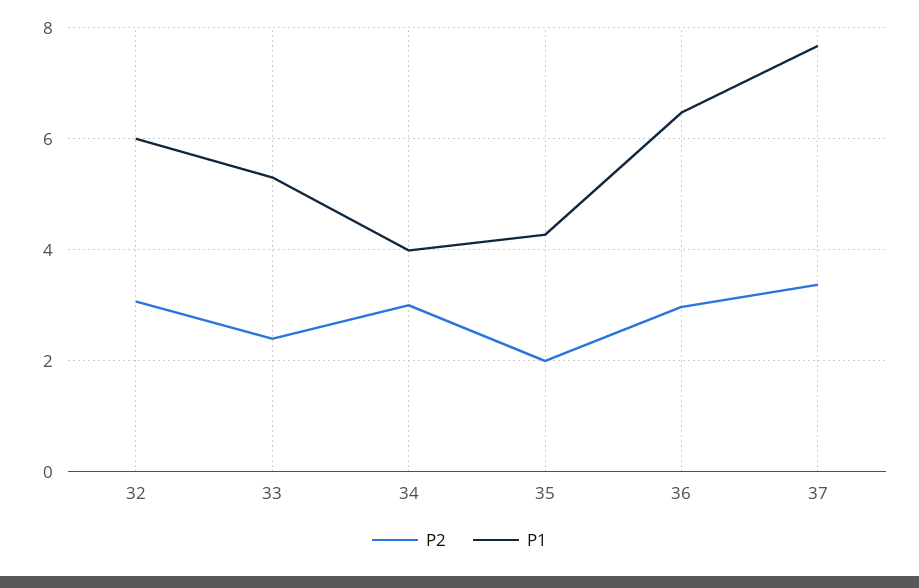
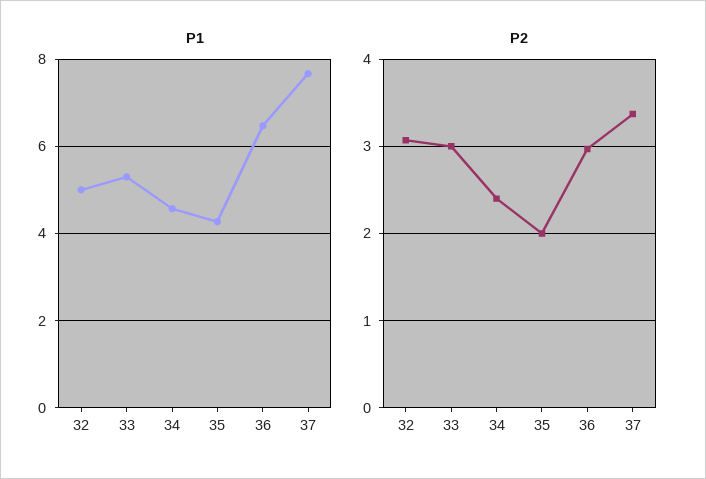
  {
    "P2": {
      "32": 3.1,
-     "33": 2.4,
+     "33": 3,
-     "34": 3,
+     "34": 2.4,
      "35": 2,
      "36": 3,
      "37": 3.4
    },
    "P1": {
-     "32": 6,
+     "32": 5,
      "33": 5.4,
-     "34": 4,
+     "34": 4.6,
      "35": 4.2,
      "36": 6.4,
      "37": 7.6
    }
  }

